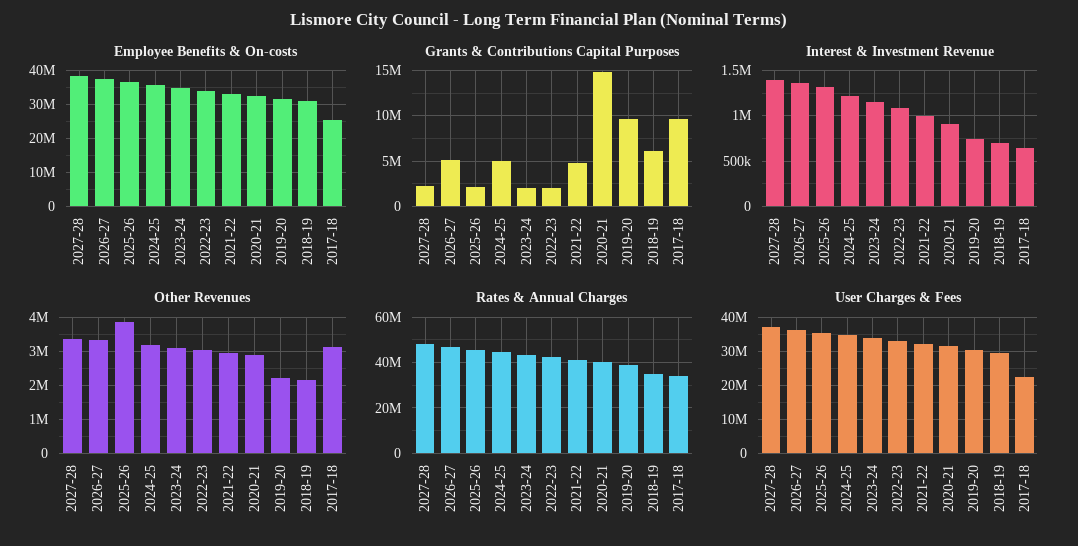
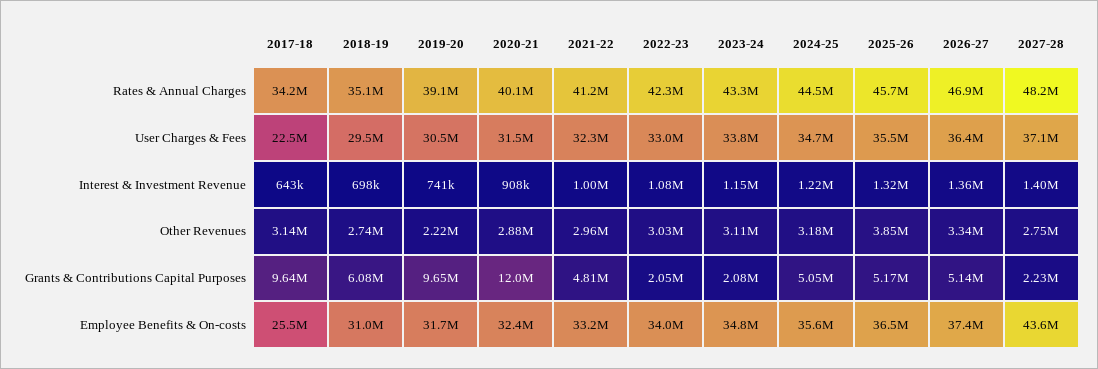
  {
    "Employee Benefits & On-costs": {
-     "2027-28": 38000000,
+     "2027-28": 43600000,
      "2026-27": 37400000,
      "2025-26": 36500000,
      "2024-25": 35600000,
      "2023-24": 34800000,
      "2022-23": 34000000,
      "2021-22": 33200000,
      "2020-21": 32400000,
      "2019-20": 31700000,
      "2018-19": 31000000,
      "2017-18": 25500000
    },
    "Grants & Contributions Capital Purposes": {
      "2027-28": 2230000,
      "2026-27": 5140000,
-     "2025-26": 2000000,
+     "2025-26": 5170000,
      "2024-25": 5050000,
      "2023-24": 2080000,
      "2022-23": 2050000,
      "2021-22": 4810000,
-     "2020-21": 15000000,
+     "2020-21": 12000000,
      "2019-20": 9650000,
      "2018-19": 6080000,
      "2017-18": 9640000
    },
    "Interest & Investment Revenue": {
      "2027-28": 1400000,
      "2026-27": 1360000,
      "2025-26": 1320000,
      "2024-25": 1220000,
      "2023-24": 1150000,
      "2022-23": 1080000,
      "2021-22": 1000000,
      "2020-21": 908000,
      "2019-20": 741000,
      "2018-19": 698000,
      "2017-18": 643000
    },
    "Other Revenues": {
-     "2027-28": 3400000,
+     "2027-28": 2750000,
      "2026-27": 3340000,
      "2025-26": 3850000,
      "2024-25": 3180000,
      "2023-24": 3110000,
      "2022-23": 3030000,
      "2021-22": 2960000,
      "2020-21": 2880000,
      "2019-20": 2220000,
-     "2018-19": 2200000,
+     "2018-19": 2740000,
      "2017-18": 3140000
    },
    "Rates & Annual Charges": {
      "2027-28": 48200000,
      "2026-27": 46900000,
      "2025-26": 45700000,
      "2024-25": 44500000,
      "2023-24": 43300000,
      "2022-23": 42300000,
      "2021-22": 41200000,
      "2020-21": 40100000,
      "2019-20": 39100000,
      "2018-19": 35100000,
      "2017-18": 34200000
    },
    "User Charges & Fees": {
      "2027-28": 37100000,
      "2026-27": 36400000,
      "2025-26": 35500000,
      "2024-25": 34700000,
      "2023-24": 33800000,
      "2022-23": 33000000,
      "2021-22": 32300000,
      "2020-21": 31500000,
      "2019-20": 30500000,
      "2018-19": 29500000,
      "2017-18": 22500000
    }
  }

